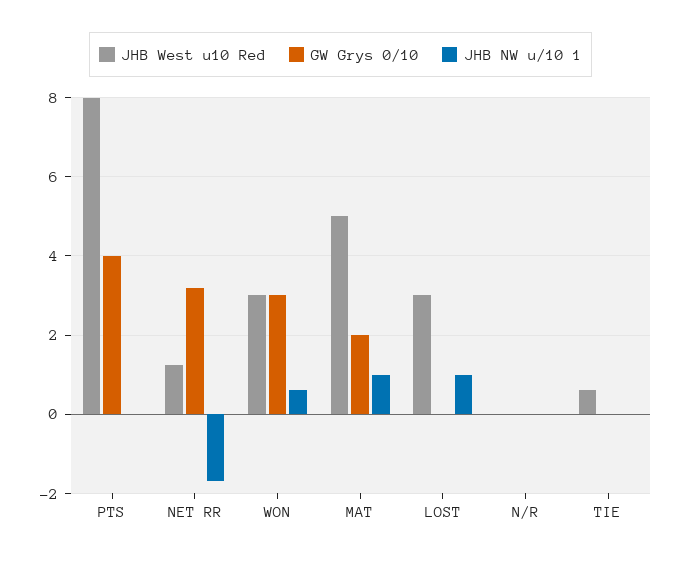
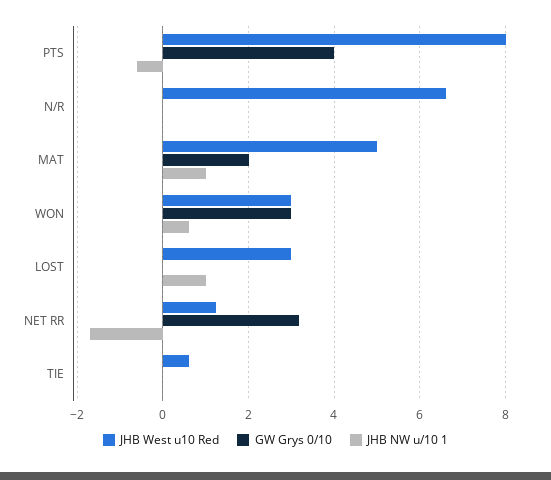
  {
    "JHB West u10 Red": {
      "PTS": 8,
      "NET RR": 1.2,
      "WON": 3,
      "MAT": 5,
      "LOST": 3,
-     "N/R": 0,
+     "N/R": 6.6,
      "TIE": 0.6
    },
    "GW Grys 0/10": {
      "PTS": 4,
      "NET RR": 3.2,
      "WON": 3,
      "MAT": 2,
      "LOST": 0,
      "N/R": 0,
      "TIE": 0
    },
    "JHB NW u/10 1": {
-     "PTS": 0,
+     "PTS": -0.6,
      "NET RR": -1.8,
      "WON": 0.6,
      "MAT": 1,
      "LOST": 1,
      "N/R": 0,
      "TIE": 0
    }
  }

